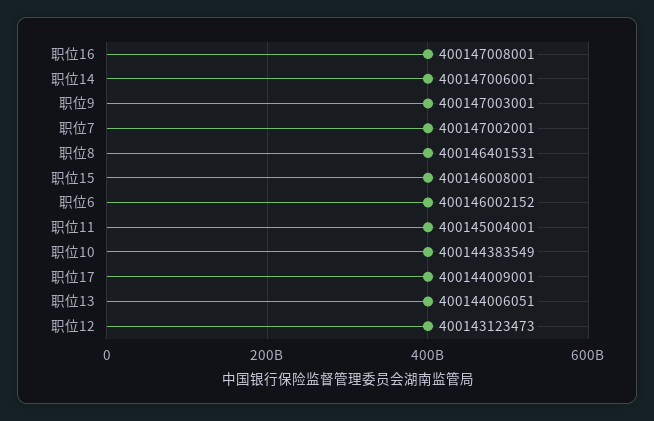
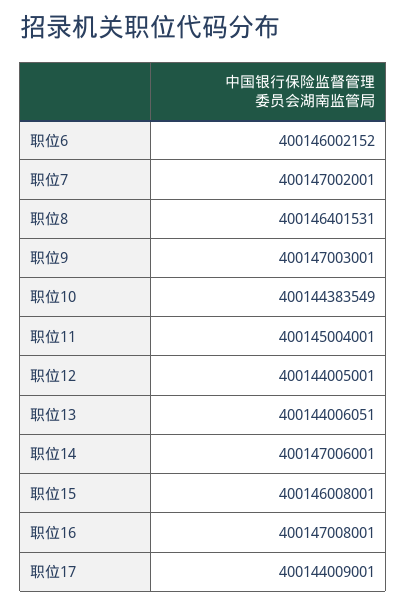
  {
    "职位16": 400147008001,
    "职位14": 400147006001,
    "职位9": 400147003001,
    "职位7": 400147002001,
    "职位8": 400146401531,
    "职位15": 400146008001,
    "职位6": 400146002152,
    "职位11": 400145004001,
    "职位10": 400144383549,
    "职位17": 400144009001,
    "职位13": 400144006051,
-   "职位12": 400143123473
+   "职位12": 400144005001
  }

